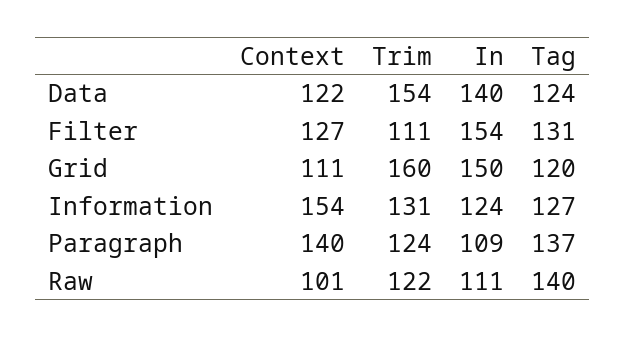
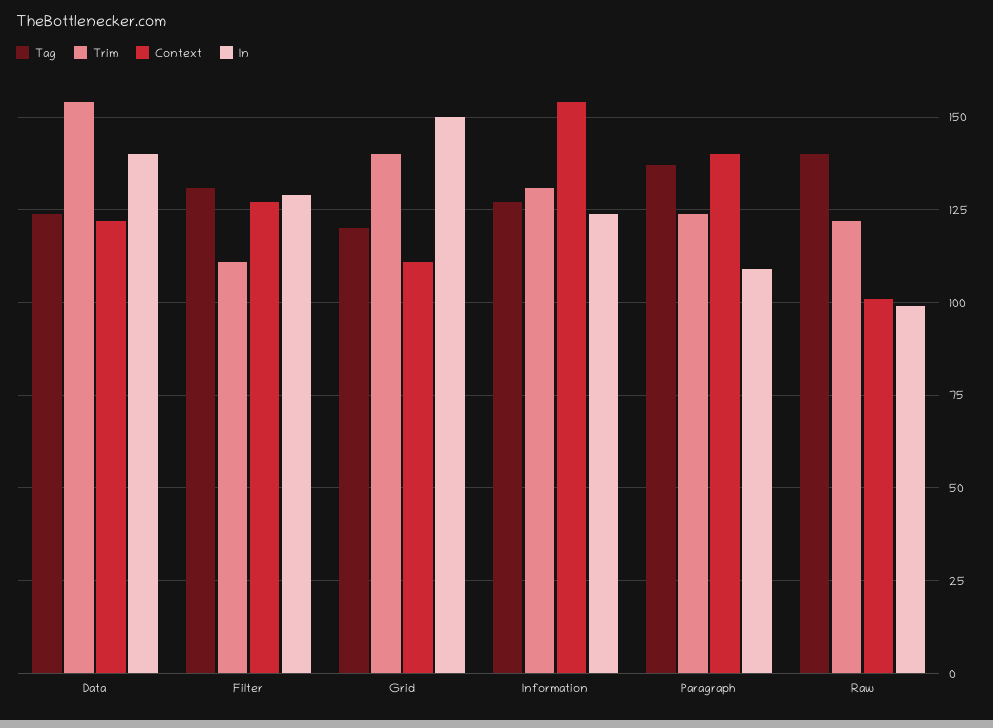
  {
    "Context": {
      "Data": 122,
      "Filter": 127,
      "Grid": 111,
      "Information": 154,
      "Paragraph": 140,
      "Raw": 101
    },
    "Trim": {
      "Data": 154,
      "Filter": 111,
-     "Grid": 160,
+     "Grid": 140,
      "Information": 131,
      "Paragraph": 124,
      "Raw": 122
    },
    "In": {
      "Data": 140,
-     "Filter": 154,
+     "Filter": 130,
      "Grid": 150,
      "Information": 124,
      "Paragraph": 109,
-     "Raw": 111
+     "Raw": 100
    },
    "Tag": {
      "Data": 124,
      "Filter": 131,
      "Grid": 120,
      "Information": 127,
      "Paragraph": 137,
      "Raw": 140
    }
  }

